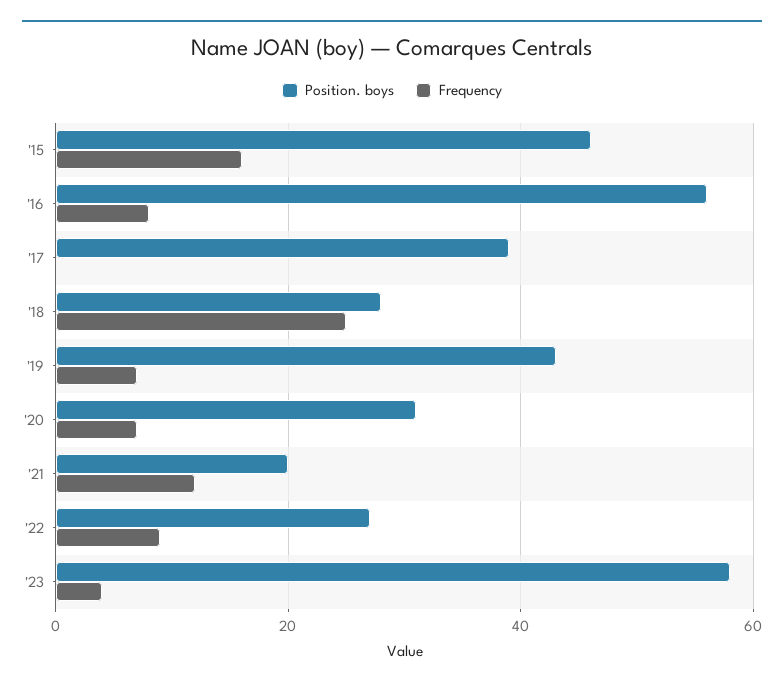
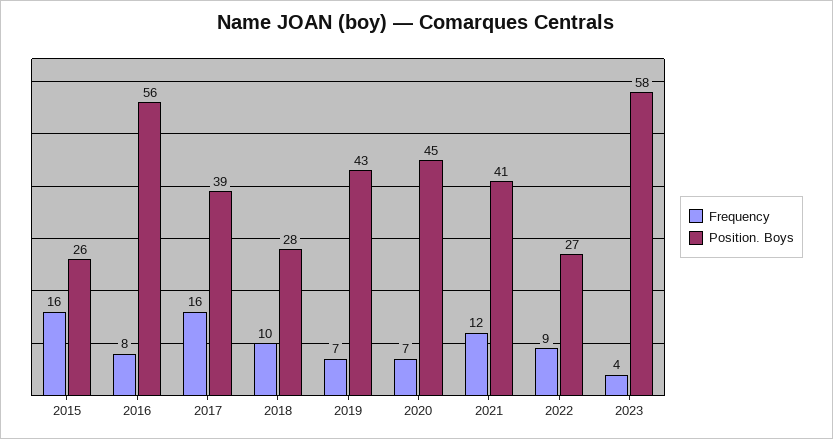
  {
    "Position. boys": {
-     "'15": 45,
+     "'15": 26,
      "'16": 56,
      "'17": 39,
      "'18": 28,
      "'19": 43,
-     "'20": 30,
+     "'20": 45,
-     "'21": 20,
+     "'21": 41,
      "'22": 27,
      "'23": 58
    },
    "Frequency": {
      "'15": 16,
      "'16": 8,
-     "'17": 0,
+     "'17": 16,
-     "'18": 25,
+     "'18": 10,
      "'19": 7,
      "'20": 7,
      "'21": 12,
      "'22": 9,
      "'23": 4
    }
  }

